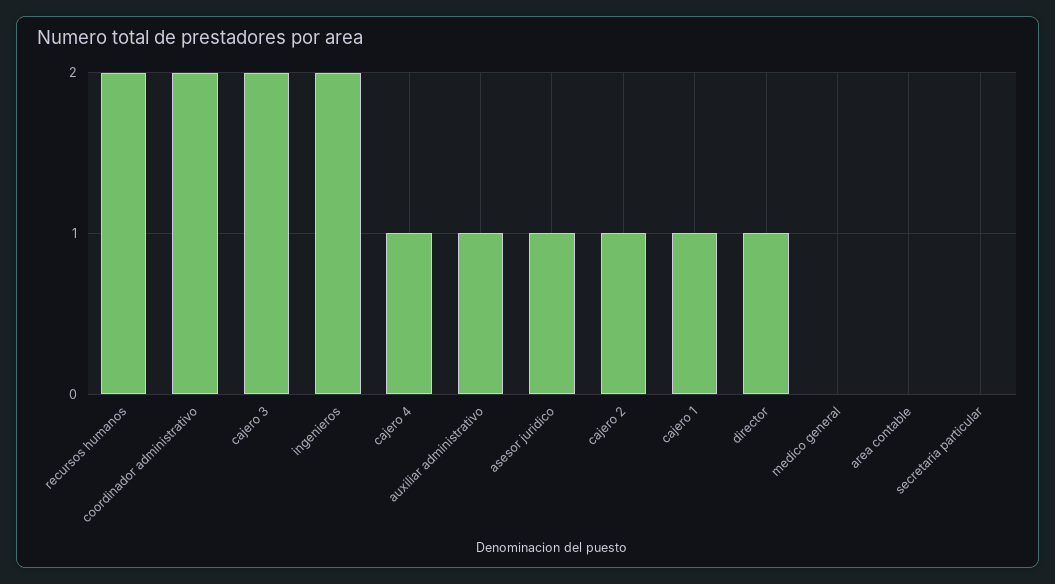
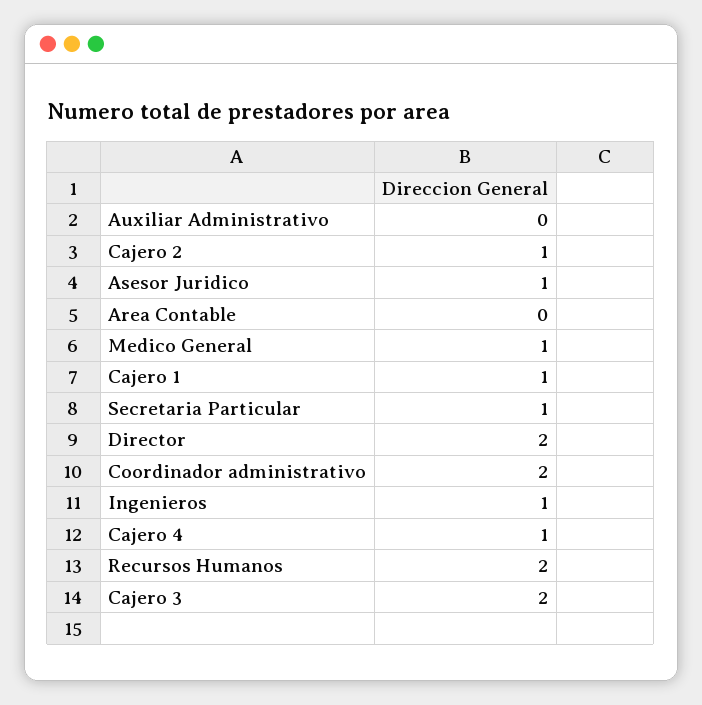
  {
    "recursos humanos": 2,
    "coordinador administrativo": 2,
    "cajero 3": 2,
-   "ingenieros": 2,
+   "ingenieros": 1,
    "cajero 4": 1,
-   "auxiliar administrativo": 1,
+   "auxiliar administrativo": 0,
    "asesor juridico": 1,
    "cajero 2": 1,
    "cajero 1": 1,
-   "director": 1,
+   "director": 2,
-   "medico general": 0,
+   "medico general": 1,
    "area contable": 0,
-   "secretaria particular": 0
+   "secretaria particular": 1
  }

